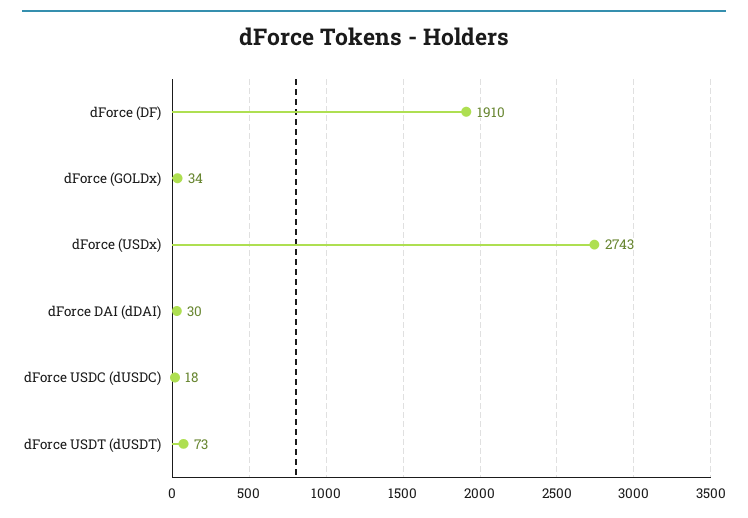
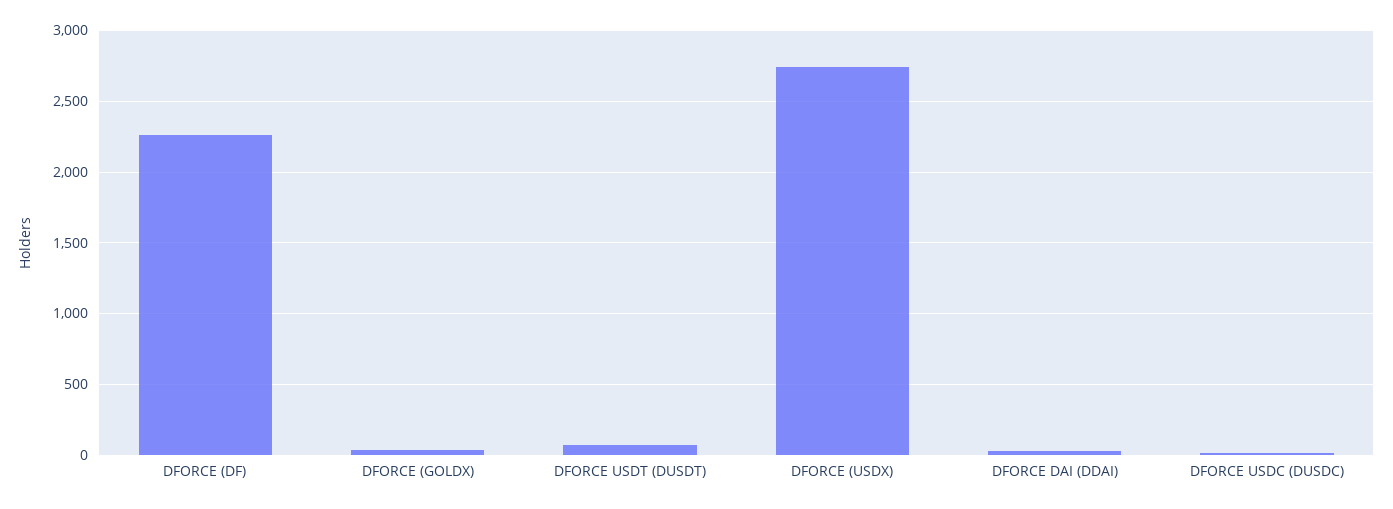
  {
-   "dForce (DF)": 1910,
+   "dForce (DF)": 2250,
    "dForce (GOLDx)": 34,
    "dForce (USDx)": 2743,
    "dForce DAI (dDAI)": 30,
    "dForce USDC (dUSDC)": 18,
    "dForce USDT (dUSDT)": 73
  }

